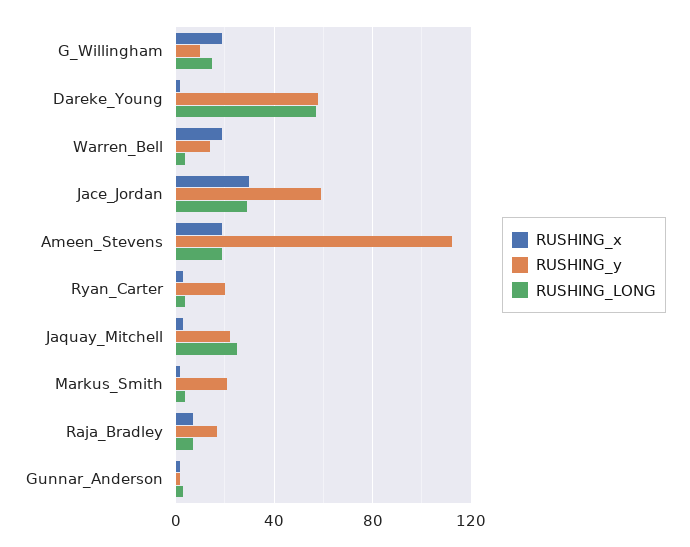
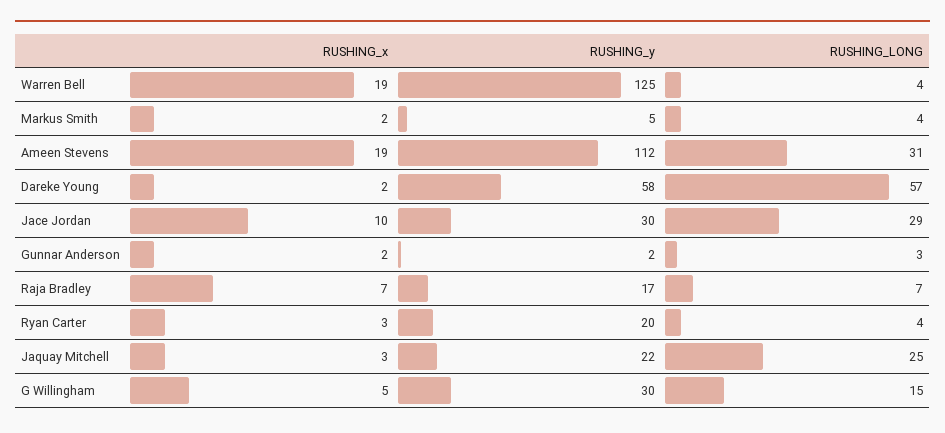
  {
    "RUSHING_x": {
-     "G_Willingham": 20,
+     "G_Willingham": 5,
      "Dareke_Young": 2,
      "Warren_Bell": 19,
-     "Jace_Jordan": 30,
+     "Jace_Jordan": 10,
      "Ameen_Stevens": 19,
      "Ryan_Carter": 3,
      "Jaquay_Mitchell": 3,
      "Markus_Smith": 2,
      "Raja_Bradley": 7,
      "Gunnar_Anderson": 2
    },
    "RUSHING_y": {
-     "G_Willingham": 10,
+     "G_Willingham": 30,
      "Dareke_Young": 58,
-     "Warren_Bell": 15,
+     "Warren_Bell": 125,
-     "Jace_Jordan": 60,
+     "Jace_Jordan": 30,
      "Ameen_Stevens": 112,
      "Ryan_Carter": 20,
      "Jaquay_Mitchell": 22,
-     "Markus_Smith": 20,
+     "Markus_Smith": 5,
      "Raja_Bradley": 17,
      "Gunnar_Anderson": 2
    },
    "RUSHING_LONG": {
      "G_Willingham": 15,
      "Dareke_Young": 57,
      "Warren_Bell": 4,
      "Jace_Jordan": 29,
-     "Ameen_Stevens": 20,
+     "Ameen_Stevens": 31,
      "Ryan_Carter": 4,
      "Jaquay_Mitchell": 25,
      "Markus_Smith": 4,
      "Raja_Bradley": 7,
      "Gunnar_Anderson": 3
    }
  }

